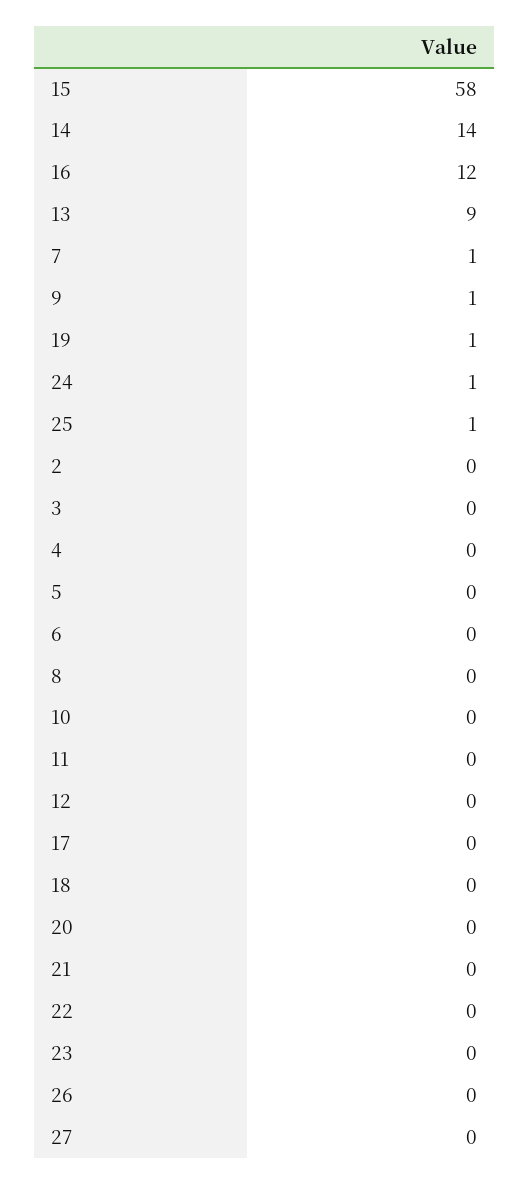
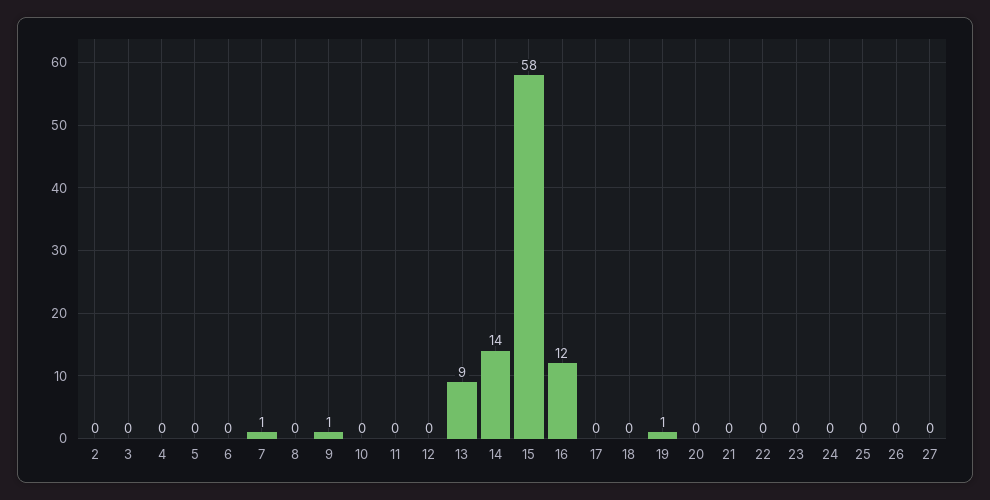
  {
    "15": 58,
    "14": 14,
    "16": 12,
    "13": 9,
    "7": 1,
    "9": 1,
    "19": 1,
-   "24": 1,
+   "24": 0,
-   "25": 1,
+   "25": 0,
    "2": 0,
    "3": 0,
    "4": 0,
    "5": 0,
    "6": 0,
    "8": 0,
    "10": 0,
    "11": 0,
    "12": 0,
    "17": 0,
    "18": 0,
    "20": 0,
    "21": 0,
    "22": 0,
    "23": 0,
    "26": 0,
    "27": 0
  }

